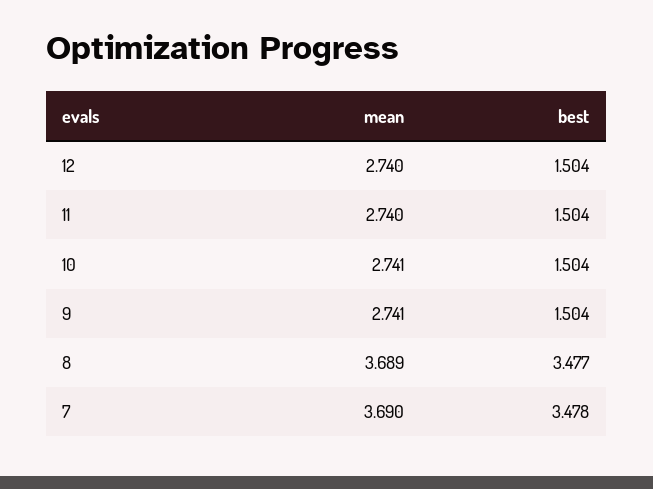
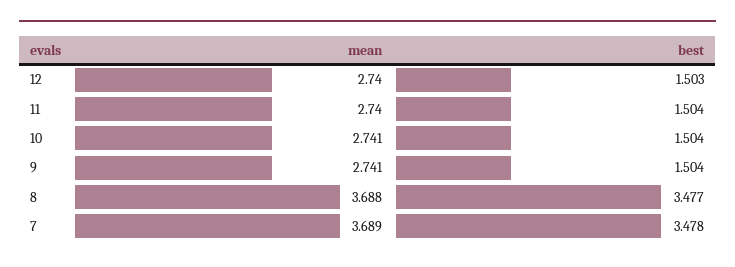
  {
    "mean": {
      "12": 2.74,
      "11": 2.74,
      "10": 2.741,
      "9": 2.741,
-     "8": 3.689,
+     "8": 3.688,
-     "7": 3.69
+     "7": 3.689
    },
    "best": {
-     "12": 1.504,
+     "12": 1.503,
      "11": 1.504,
      "10": 1.504,
      "9": 1.504,
      "8": 3.477,
      "7": 3.478
    }
  }

